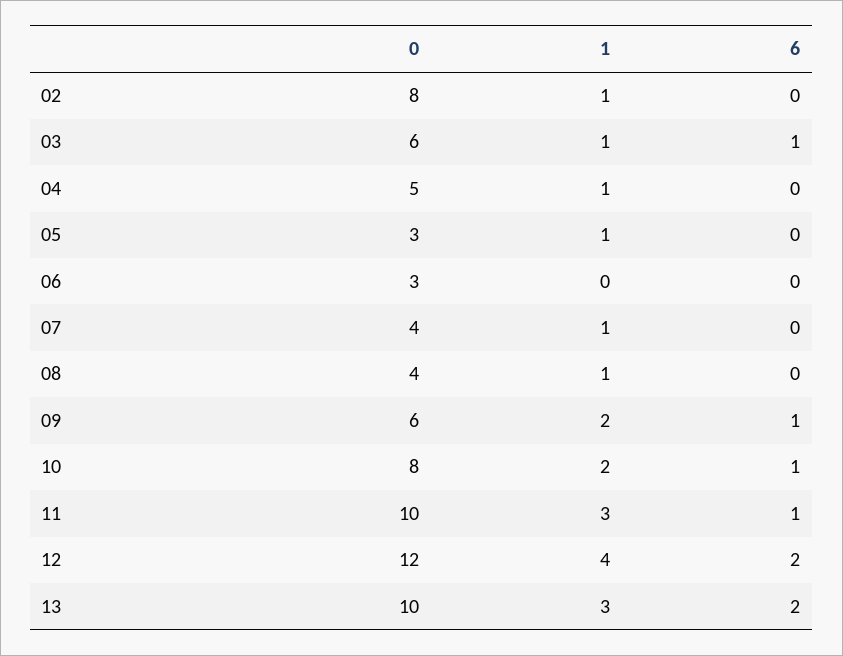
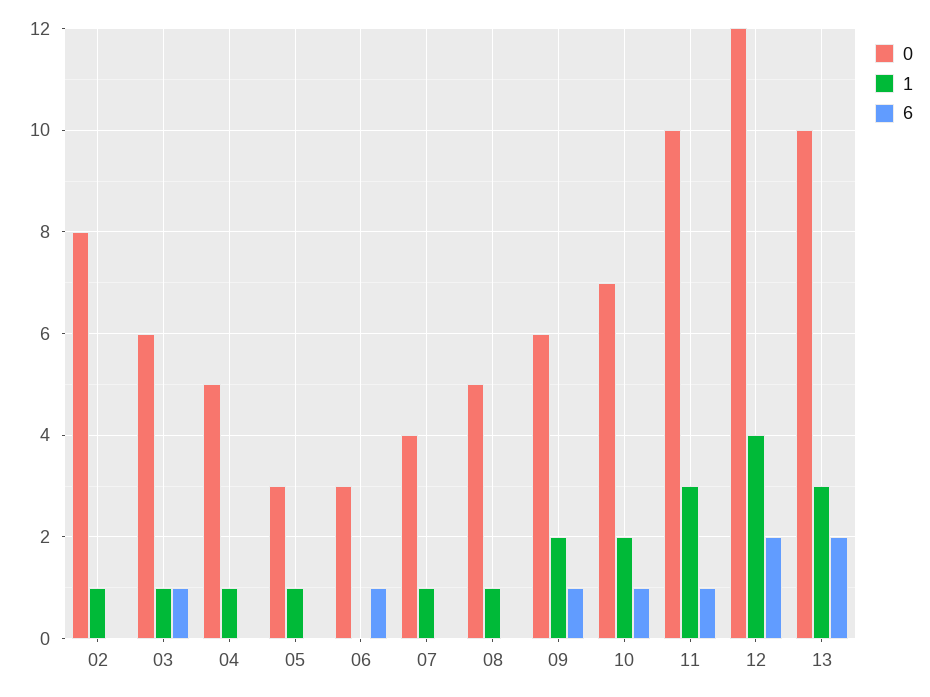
  {
    "0": {
      "02": 8,
      "03": 6,
      "04": 5,
      "05": 3,
      "06": 3,
      "07": 4,
-     "08": 4,
+     "08": 5,
      "09": 6,
-     "10": 8,
+     "10": 7,
      "11": 10,
      "12": 12,
      "13": 10
    },
    "1": {
      "02": 1,
      "03": 1,
      "04": 1,
      "05": 1,
      "06": 0,
      "07": 1,
      "08": 1,
      "09": 2,
      "10": 2,
      "11": 3,
      "12": 4,
      "13": 3
    },
    "6": {
      "02": 0,
      "03": 1,
      "04": 0,
      "05": 0,
-     "06": 0,
+     "06": 1,
      "07": 0,
      "08": 0,
      "09": 1,
      "10": 1,
      "11": 1,
      "12": 2,
      "13": 2
    }
  }

